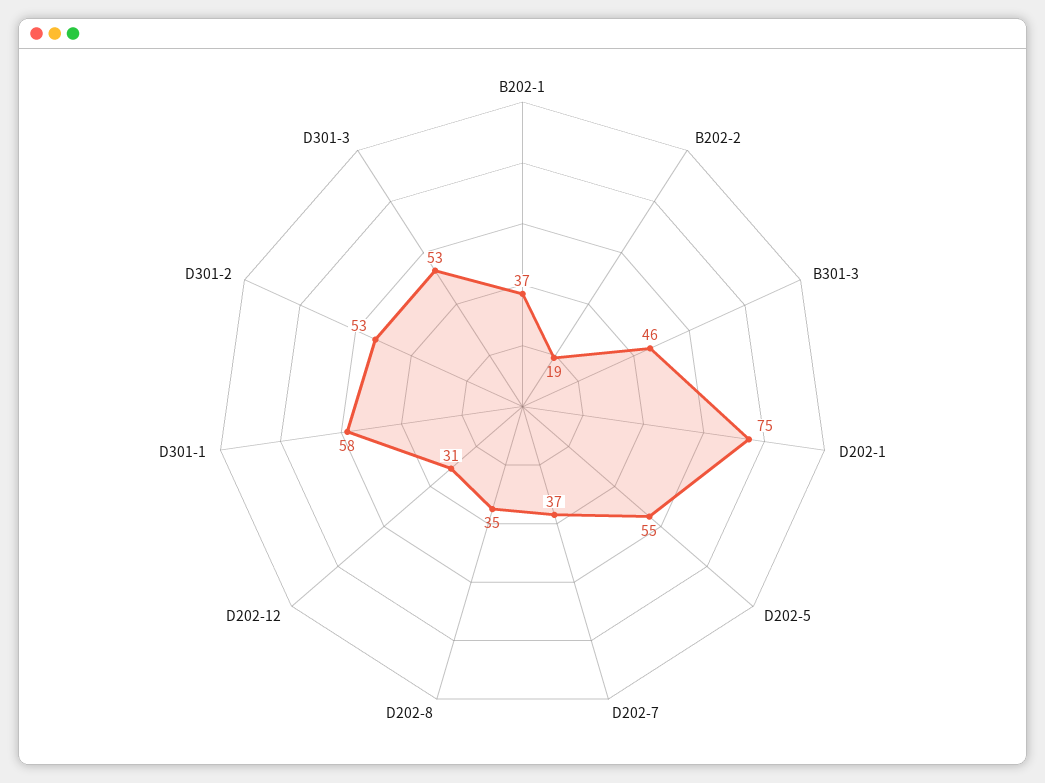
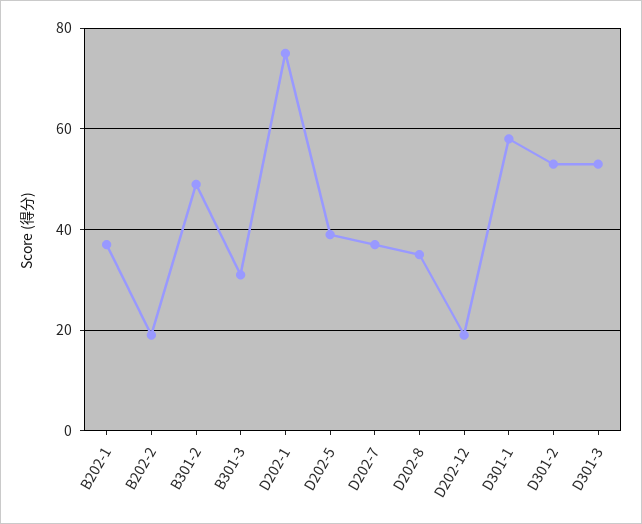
  {
    "B202-1": 37,
    "B202-2": 19,
-   "B301-3": 46,
+   "B301-3": 30,
    "D202-1": 75,
-   "D202-5": 55,
+   "D202-5": 40,
    "D202-7": 37,
    "D202-8": 35,
-   "D202-12": 31,
+   "D202-12": 20,
    "D301-1": 58,
    "D301-2": 53,
-   "D301-3": 53
+   "D301-3": 53,
+   "B301-2": 50
  }

